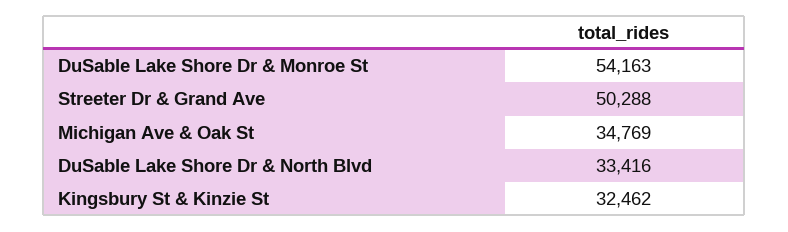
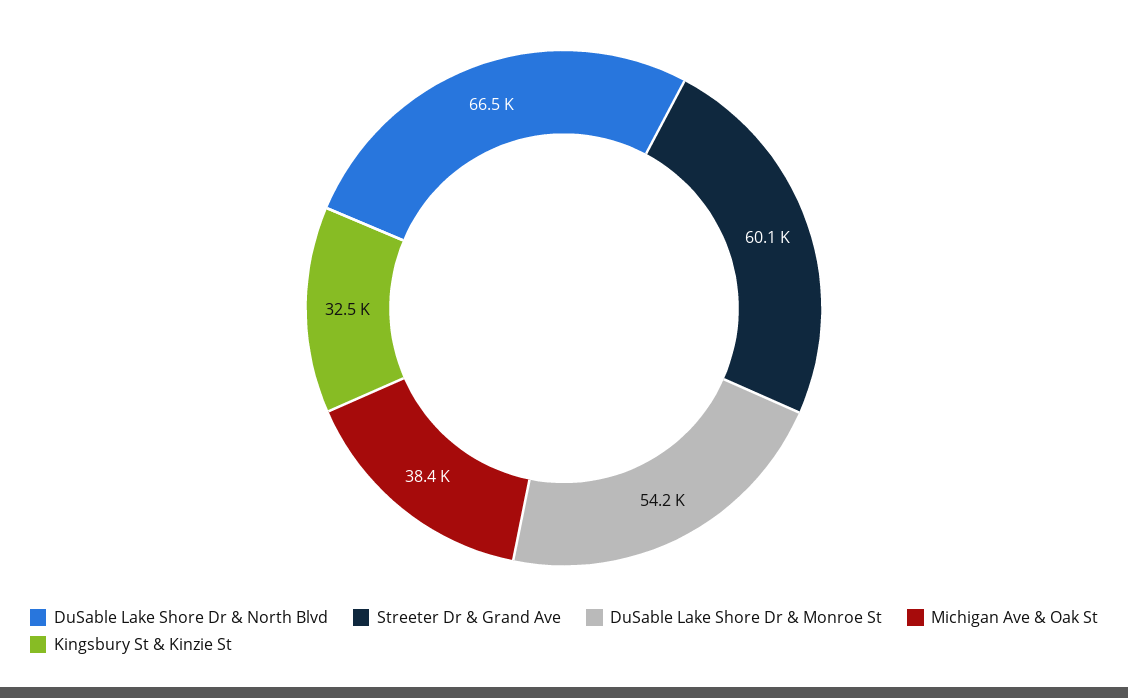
  {
    "DuSable Lake Shore Dr & Monroe St": 54163,
-   "Streeter Dr & Grand Ave": 50288,
+   "Streeter Dr & Grand Ave": 60100,
-   "Michigan Ave & Oak St": 34769,
+   "Michigan Ave & Oak St": 38400,
-   "DuSable Lake Shore Dr & North Blvd": 33416,
+   "DuSable Lake Shore Dr & North Blvd": 66500,
    "Kingsbury St & Kinzie St": 32462
  }

